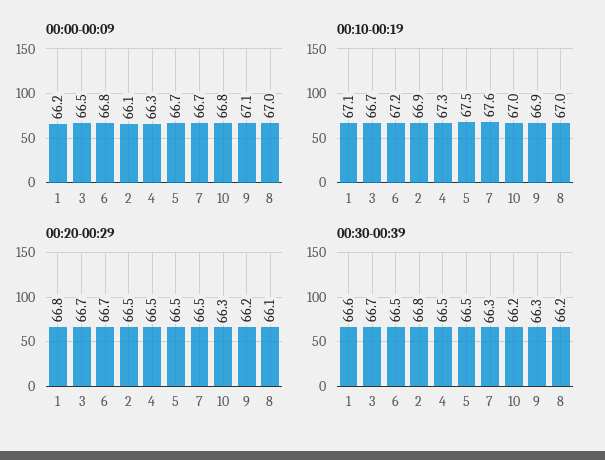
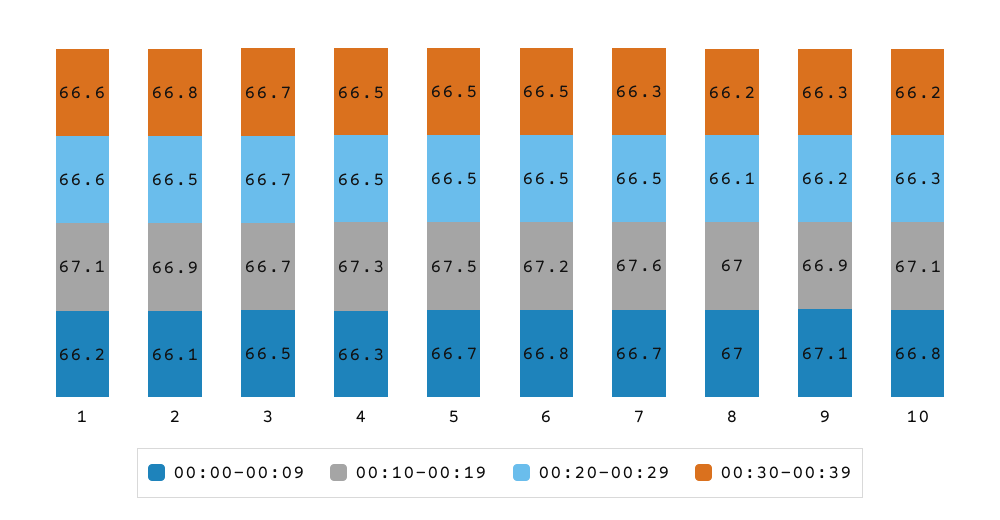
  {
    "00:00-00:09": {
      "1": 66.2,
      "3": 66.5,
      "6": 66.8,
      "2": 66.1,
      "4": 66.3,
      "5": 66.7,
      "7": 66.7,
      "10": 66.8,
      "9": 67.1,
      "8": 67
    },
    "00:10-00:19": {
      "1": 67.1,
      "3": 66.7,
      "6": 67.2,
      "2": 66.9,
      "4": 67.3,
      "5": 67.5,
      "7": 67.6,
-     "10": 67,
+     "10": 67.1,
      "9": 66.9,
      "8": 67
    },
    "00:20-00:29": {
-     "1": 66.8,
+     "1": 66.6,
      "3": 66.7,
-     "6": 66.7,
+     "6": 66.5,
      "2": 66.5,
      "4": 66.5,
      "5": 66.5,
      "7": 66.5,
      "10": 66.3,
      "9": 66.2,
      "8": 66.1
    },
    "00:30-00:39": {
      "1": 66.6,
      "3": 66.7,
      "6": 66.5,
      "2": 66.8,
      "4": 66.5,
      "5": 66.5,
      "7": 66.3,
      "10": 66.2,
      "9": 66.3,
      "8": 66.2
    }
  }

